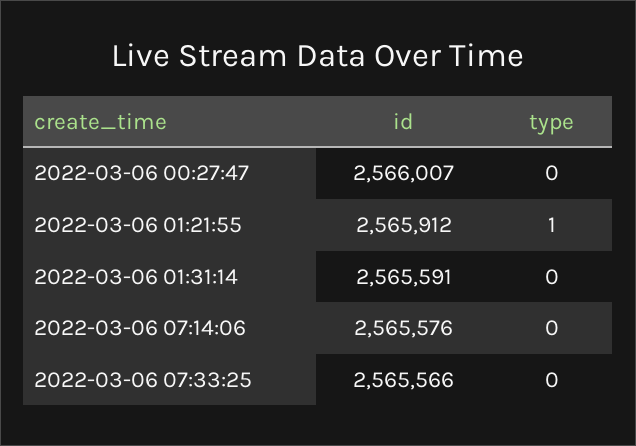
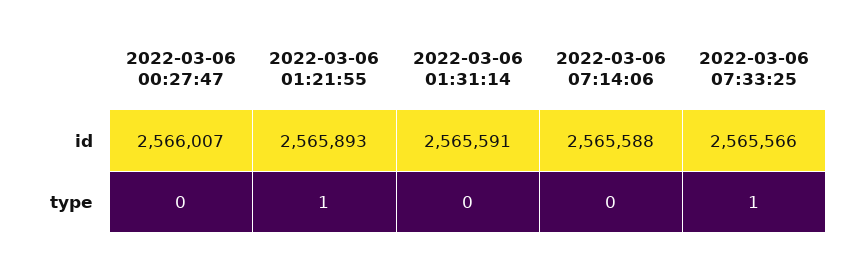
  {
    "id": {
      "2022-03-06 00:27:47": 2566007,
-     "2022-03-06 01:21:55": 2565912,
+     "2022-03-06 01:21:55": 2565893,
      "2022-03-06 01:31:14": 2565591,
-     "2022-03-06 07:14:06": 2565576,
+     "2022-03-06 07:14:06": 2565588,
      "2022-03-06 07:33:25": 2565566
    },
    "type": {
      "2022-03-06 00:27:47": 0,
      "2022-03-06 01:21:55": 1,
      "2022-03-06 01:31:14": 0,
      "2022-03-06 07:14:06": 0,
-     "2022-03-06 07:33:25": 0
+     "2022-03-06 07:33:25": 1
    }
  }

